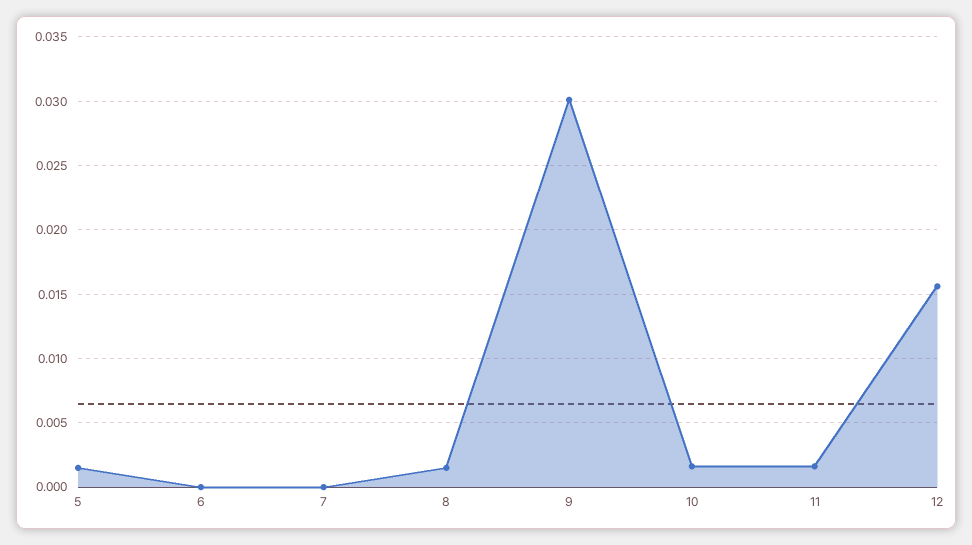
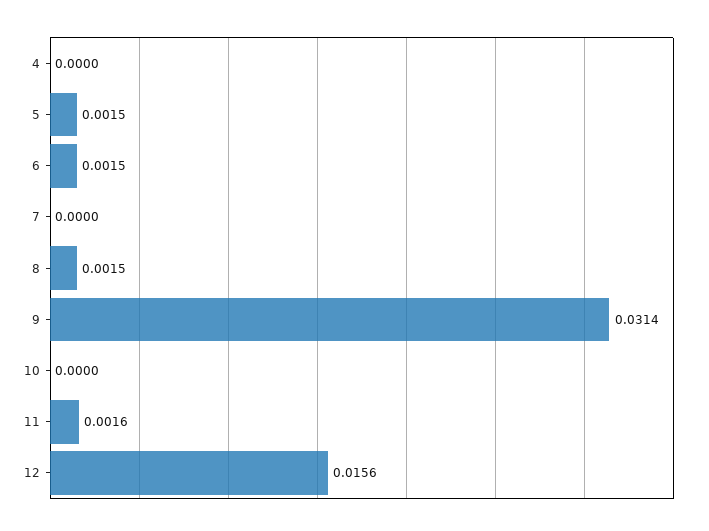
  {
    "5": 0.0015,
-   "6": 0,
+   "6": 0.0015,
    "7": 0,
    "8": 0.0015,
-   "9": 0.03,
+   "9": 0.0314,
-   "10": 0.0015,
+   "10": 0,
    "11": 0.0016,
-   "12": 0.0156
+   "12": 0.0156,
+   "4": 0
  }

